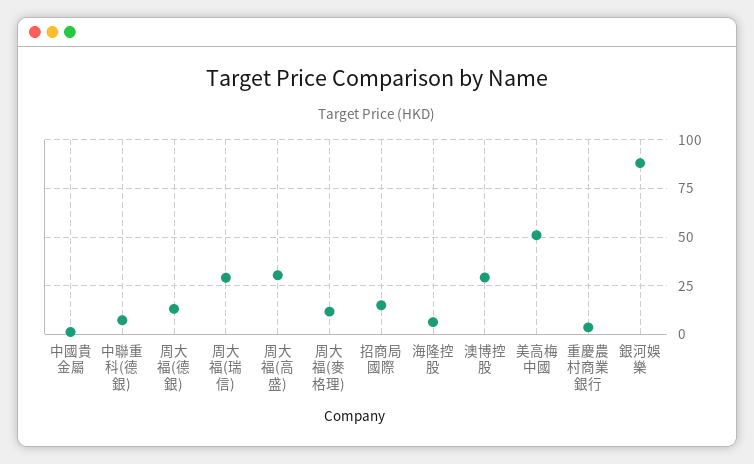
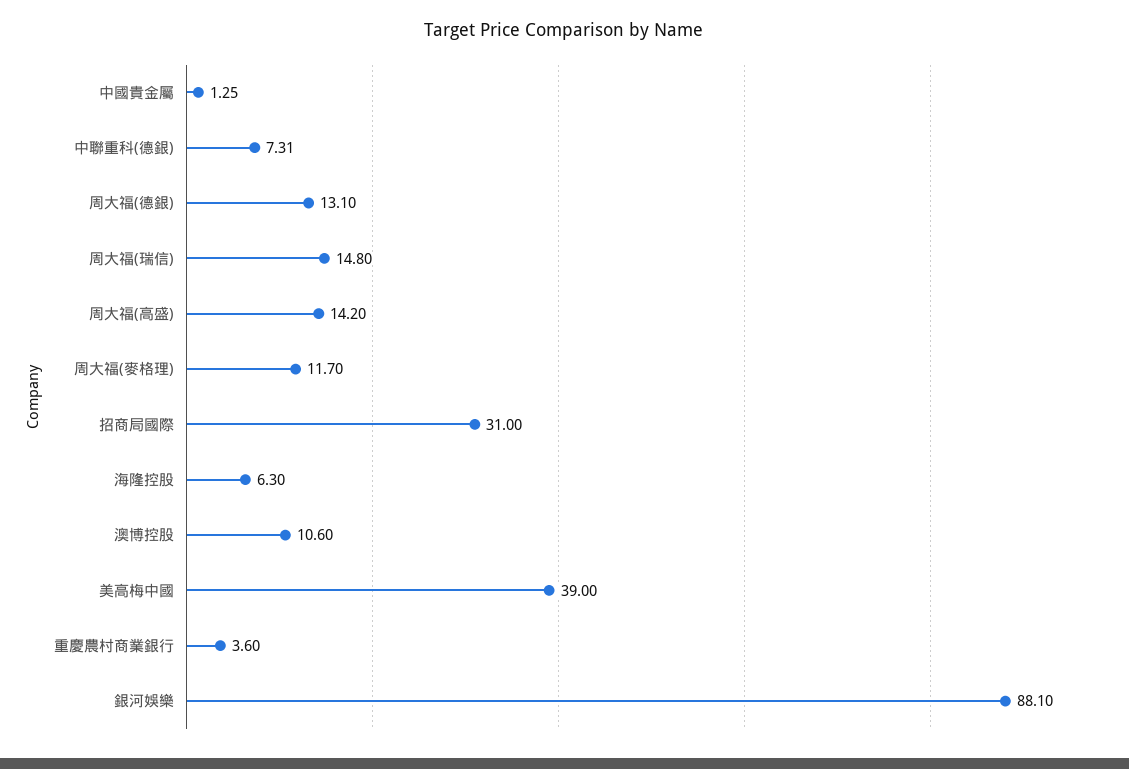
  {
    "中國貴金屬": 1.25,
    "中聯重科(德銀)": 7.31,
    "周大福(德銀)": 13.1,
-   "周大福(瑞信)": 30,
+   "周大福(瑞信)": 14.8,
-   "周大福(高盛)": 30,
+   "周大福(高盛)": 14.2,
    "周大福(麥格理)": 11.7,
-   "招商局國際": 15,
+   "招商局國際": 31,
    "海隆控股": 6.3,
-   "澳博控股": 30,
+   "澳博控股": 10.6,
-   "美高梅中國": 50,
+   "美高梅中國": 39,
    "重慶農村商業銀行": 3.6,
    "銀河娛樂": 88.1
  }

